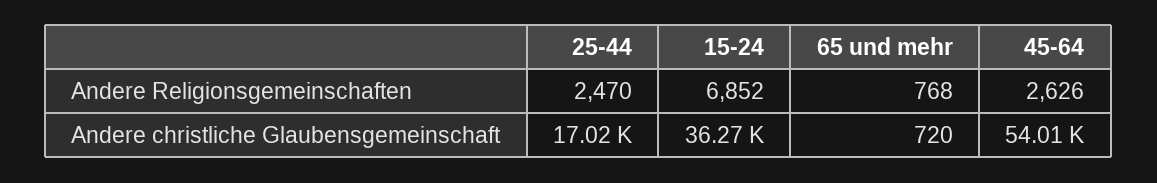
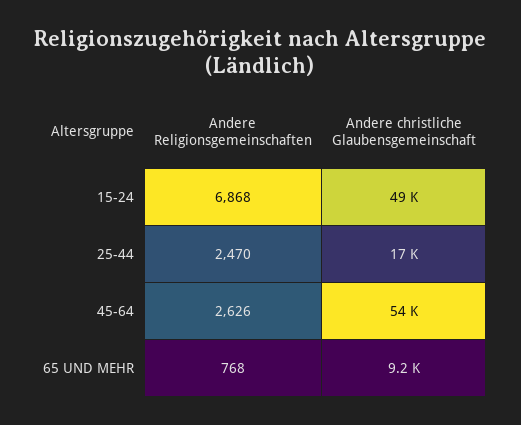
  {
    "25-44": {
      "Andere Religionsgemeinschaften": 2470,
      "Andere christliche Glaubensgemeinschaft": 17020
    },
    "15-24": {
-     "Andere Religionsgemeinschaften": 6852,
+     "Andere Religionsgemeinschaften": 6868,
-     "Andere christliche Glaubensgemeinschaft": 36270
+     "Andere christliche Glaubensgemeinschaft": 49000
    },
    "65 und mehr": {
      "Andere Religionsgemeinschaften": 768,
-     "Andere christliche Glaubensgemeinschaft": 720
+     "Andere christliche Glaubensgemeinschaft": 9200
    },
    "45-64": {
      "Andere Religionsgemeinschaften": 2626,
      "Andere christliche Glaubensgemeinschaft": 54010
    }
  }

